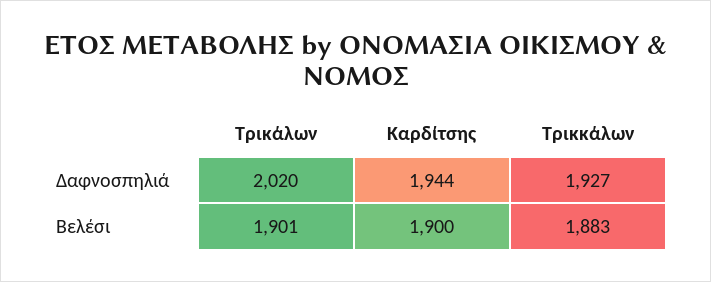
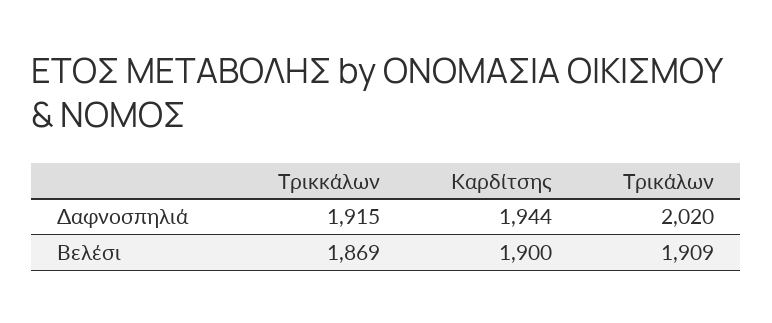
  {
    "Τρικάλων": {
      "Δαφνοσπηλιά": 2020,
-     "Βελέσι": 1901
+     "Βελέσι": 1909
    },
    "Καρδίτσης": {
      "Δαφνοσπηλιά": 1944,
      "Βελέσι": 1900
    },
    "Τρικκάλων": {
-     "Δαφνοσπηλιά": 1927,
+     "Δαφνοσπηλιά": 1915,
-     "Βελέσι": 1883
+     "Βελέσι": 1869
    }
  }

